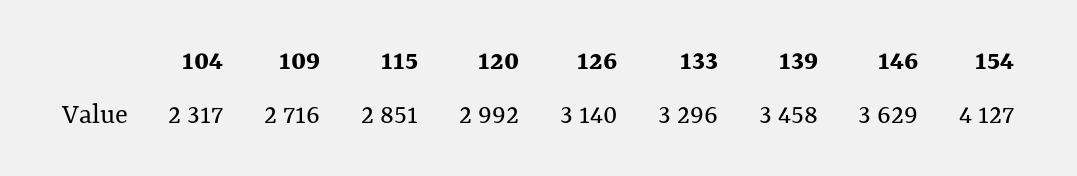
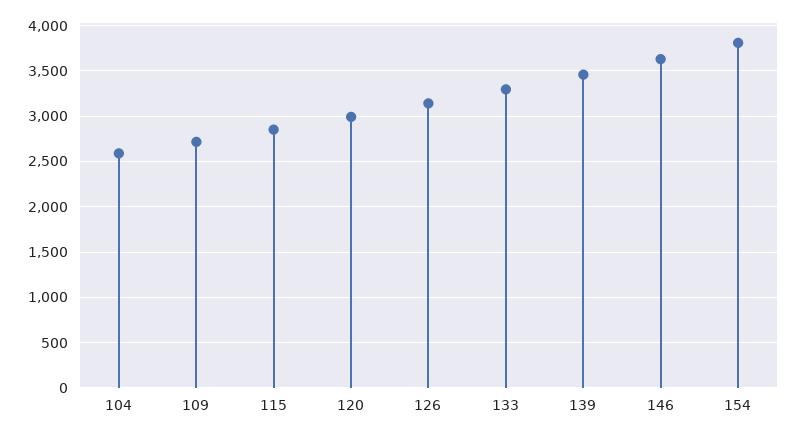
  {
-   "104": 2317,
+   "104": 2600,
    "109": 2716,
    "115": 2851,
    "120": 2992,
    "126": 3140,
    "133": 3296,
    "139": 3458,
    "146": 3629,
-   "154": 4127
+   "154": 3800
  }

